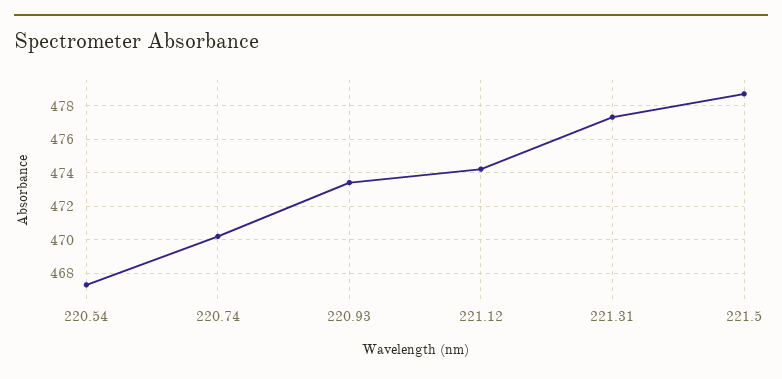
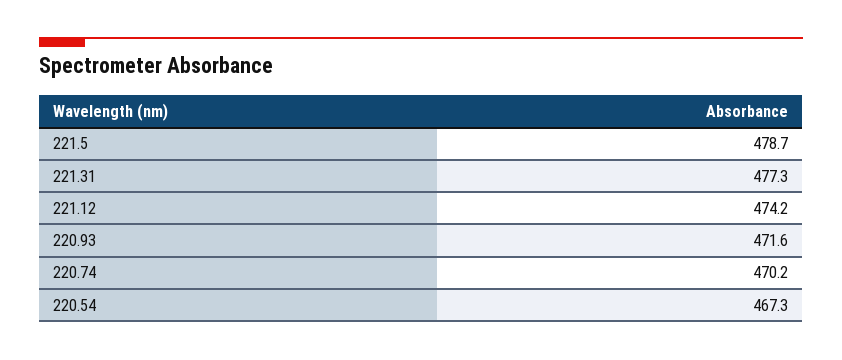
  {
    "220.54": 467.3,
    "220.74": 470.2,
-   "220.93": 473.5,
+   "220.93": 471.6,
    "221.12": 474.2,
    "221.31": 477.3,
    "221.5": 478.7
  }

